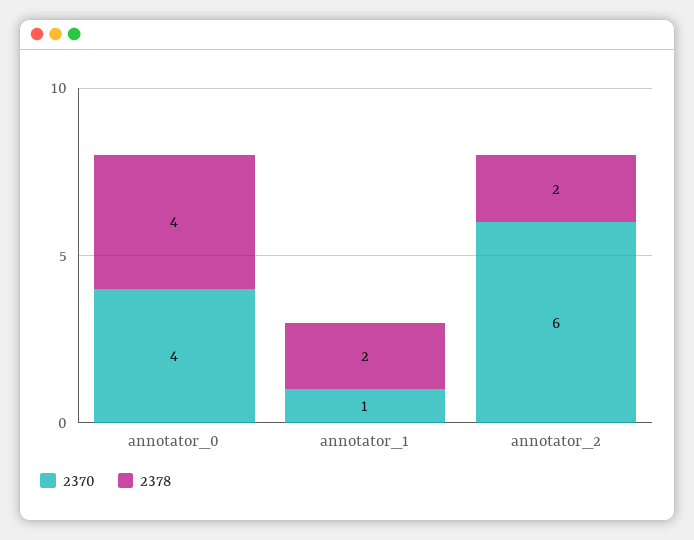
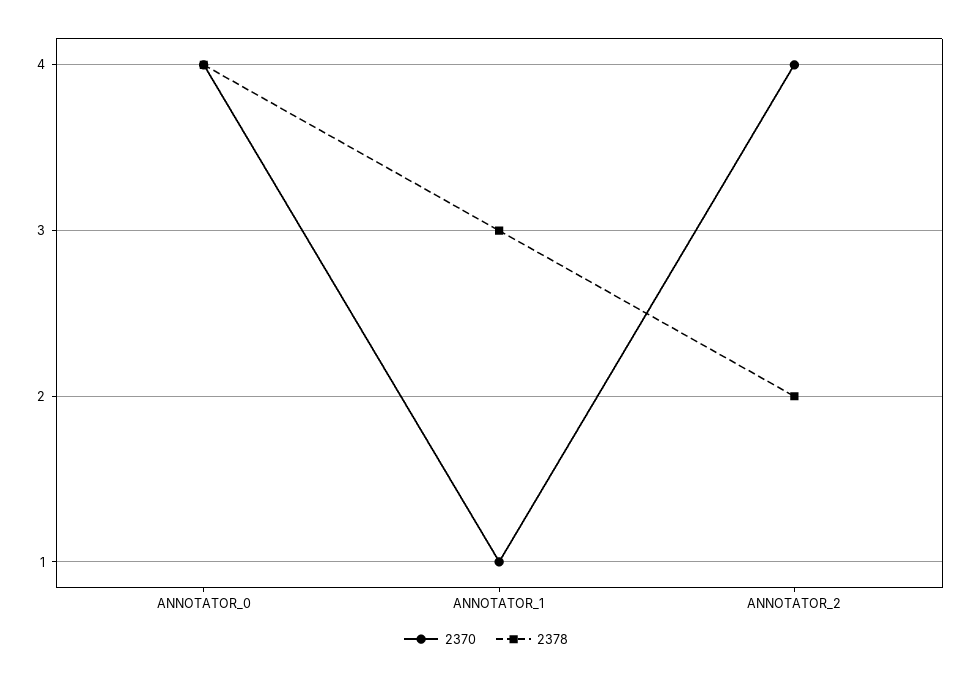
  {
    "2370": {
      "annotator_0": 4,
      "annotator_1": 1,
-     "annotator_2": 6
+     "annotator_2": 4
    },
    "2378": {
      "annotator_0": 4,
-     "annotator_1": 2,
+     "annotator_1": 3,
      "annotator_2": 2
    }
  }

